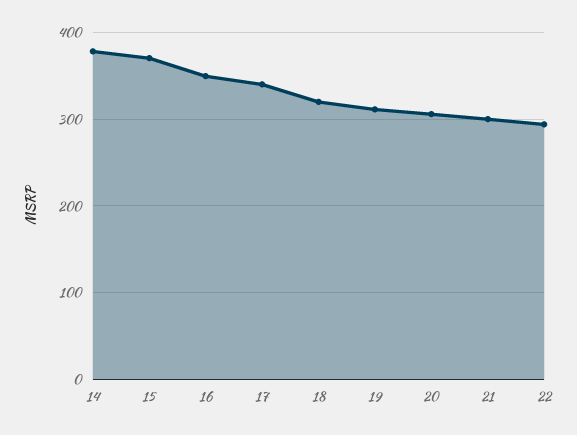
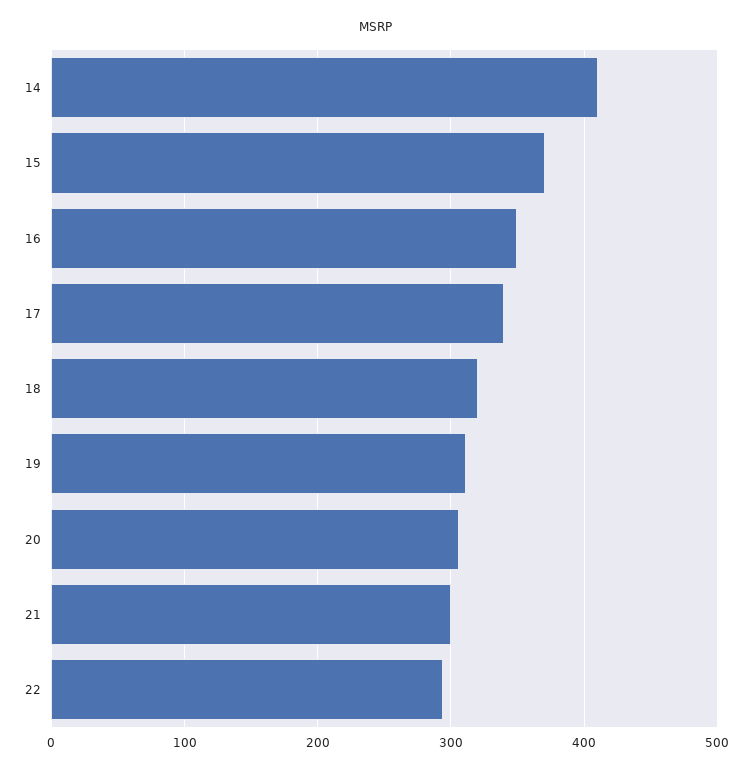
  {
-   "14": 380,
+   "14": 410,
    "15": 370,
    "16": 350,
    "17": 340,
    "18": 320,
    "19": 310,
    "20": 310,
    "21": 300,
    "22": 290
  }

